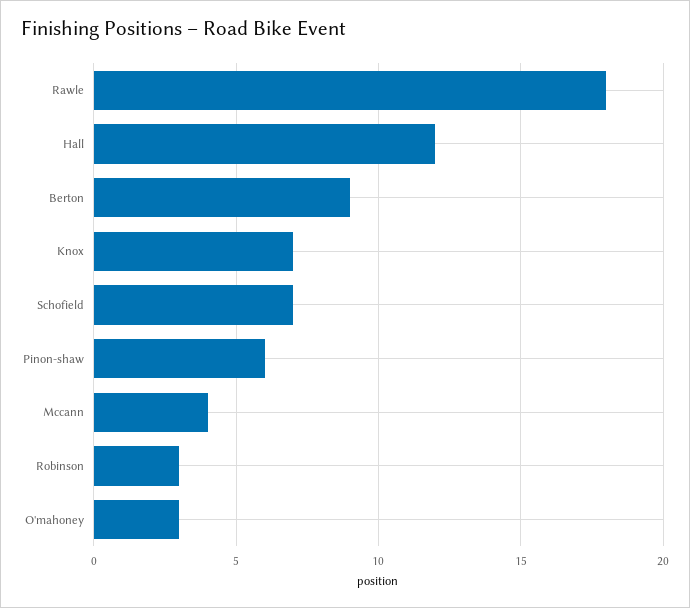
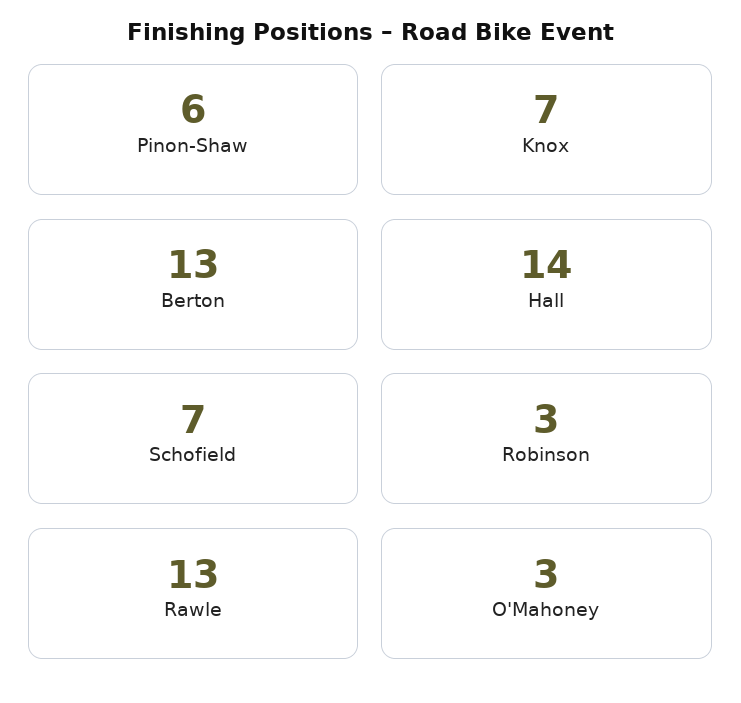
  {
-   "Rawle": 18,
+   "Rawle": 13,
-   "Hall": 12,
+   "Hall": 14,
-   "Berton": 9,
+   "Berton": 13,
    "Knox": 7,
    "Schofield": 7,
    "Pinon-shaw": 6,
-   "Mccann": 4,
    "Robinson": 3,
    "O'mahoney": 3
  }

